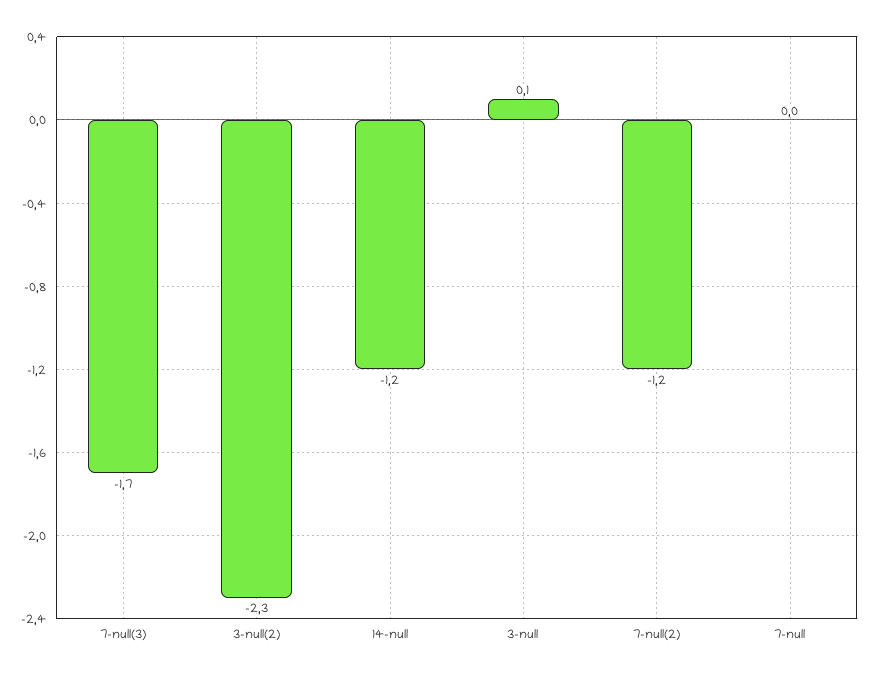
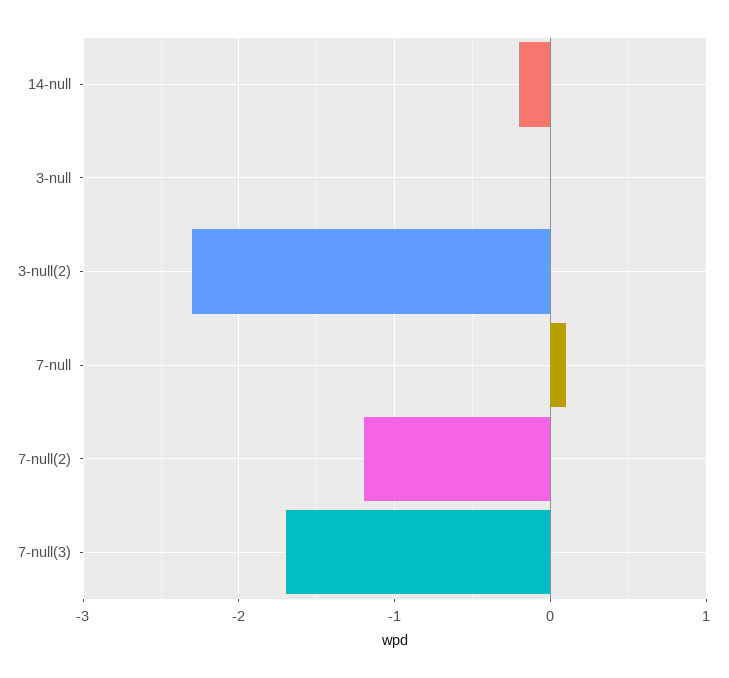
  {
    "7-null(3)": -1.7,
    "3-null(2)": -2.3,
-   "14-null": -1.2,
+   "14-null": -0.2,
-   "3-null": 0.1,
+   "3-null": 0,
    "7-null(2)": -1.2,
-   "7-null": 0
+   "7-null": 0.1
  }

